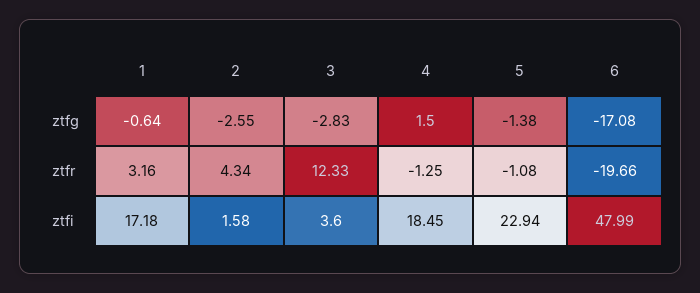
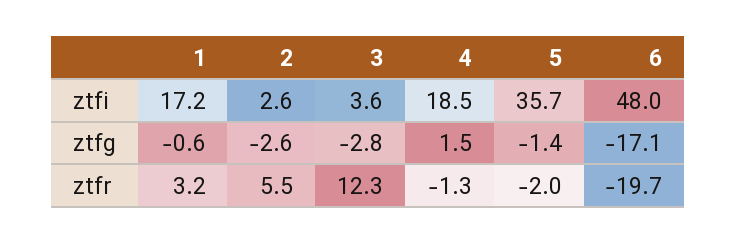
  {
    "1": {
      "ztfg": -0.64,
      "ztfr": 3.16,
      "ztfi": 17.18
    },
    "2": {
      "ztfg": -2.55,
-     "ztfr": 4.34,
+     "ztfr": 5.5,
-     "ztfi": 1.58
+     "ztfi": 2.6
    },
    "3": {
      "ztfg": -2.83,
      "ztfr": 12.33,
      "ztfi": 3.6
    },
    "4": {
      "ztfg": 1.5,
      "ztfr": -1.25,
      "ztfi": 18.45
    },
    "5": {
      "ztfg": -1.38,
-     "ztfr": -1.08,
+     "ztfr": -2,
-     "ztfi": 22.94
+     "ztfi": 35.7
    },
    "6": {
      "ztfg": -17.08,
      "ztfr": -19.66,
      "ztfi": 47.99
    }
  }

